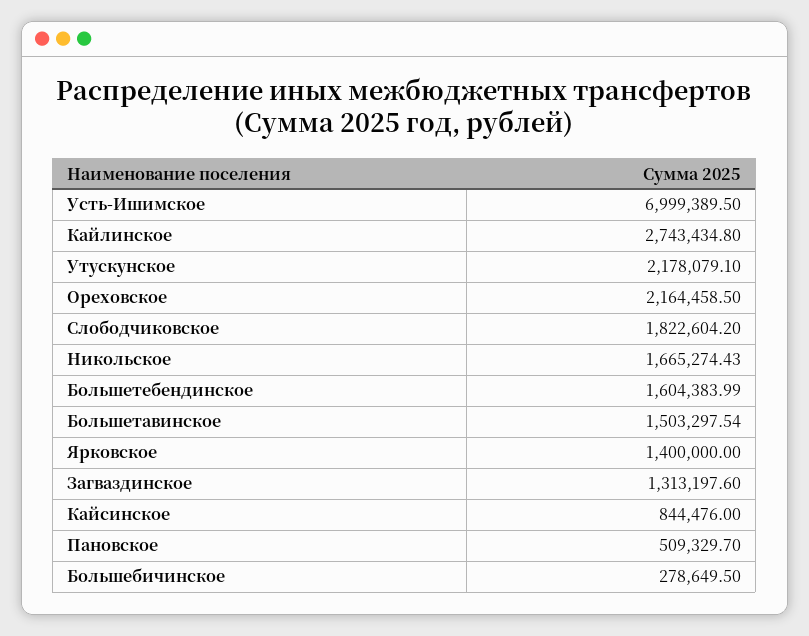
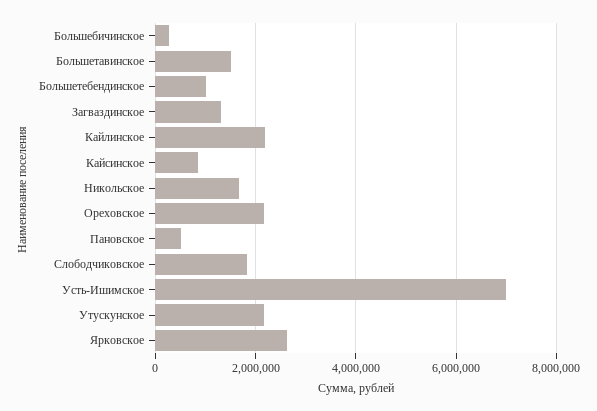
  {
    "Усть-Ишимское": 6999389.5,
-   "Кайлинское": 2743434.8,
+   "Кайлинское": 2200000,
    "Утускунское": 2178079.1,
    "Ореховское": 2164458.5,
    "Слободчиковское": 1822604.2,
    "Никольское": 1665274.43,
-   "Большетебендинское": 1604383.99,
+   "Большетебендинское": 1000000,
    "Большетавинское": 1503297.54,
-   "Ярковское": 1400000,
+   "Ярковское": 2600000,
    "Загваздинское": 1313197.6,
    "Кайсинское": 844476,
    "Пановское": 509329.7,
    "Большебичинское": 278649.5
  }

